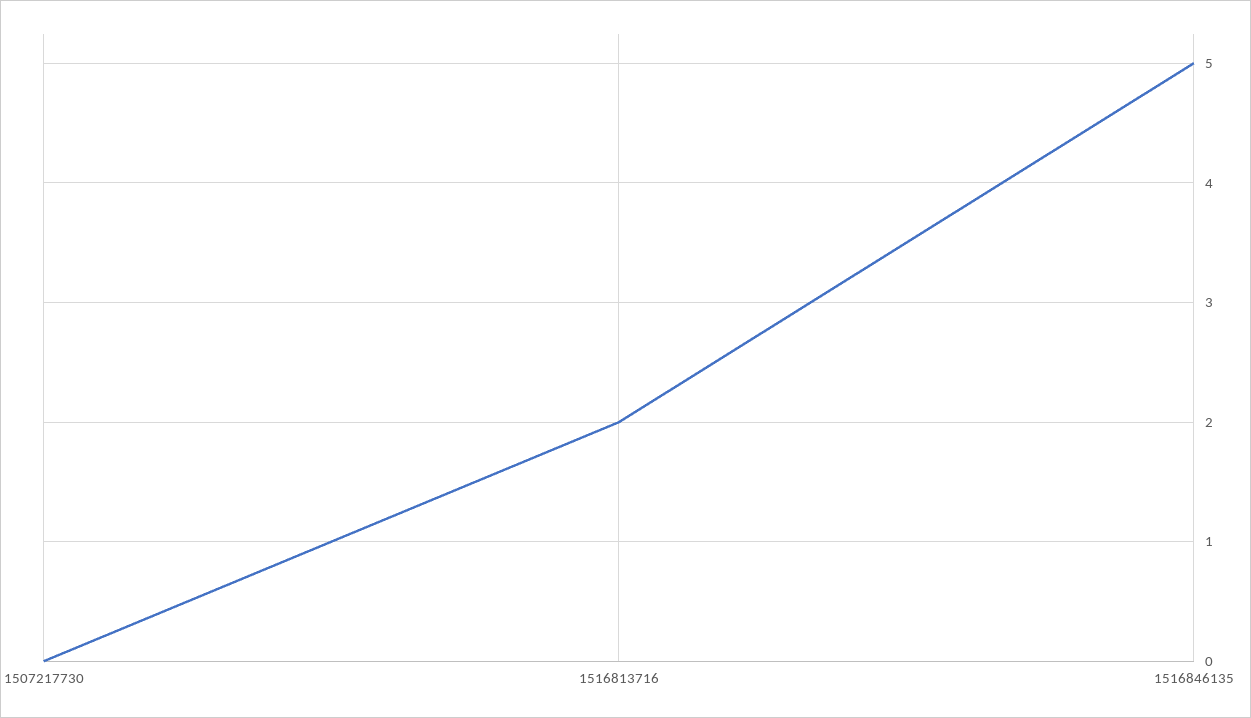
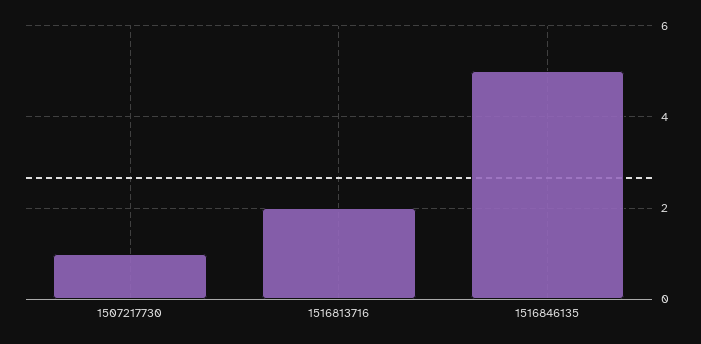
  {
-   "1507217730": 0,
+   "1507217730": 1,
    "1516813716": 2,
    "1516846135": 5
  }

